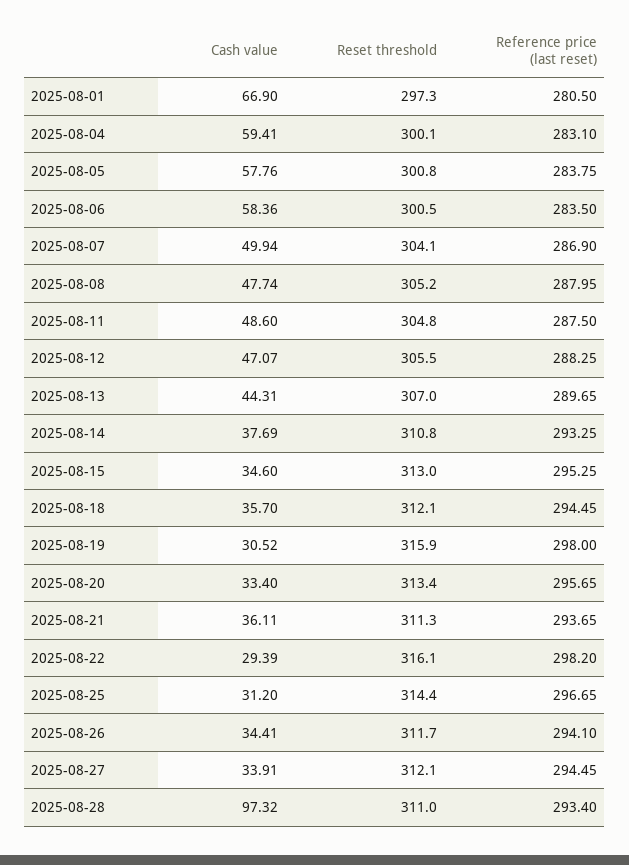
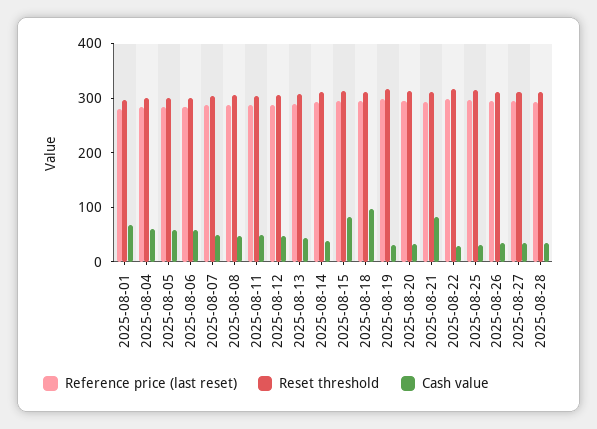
  {
    "Cash value": {
      "2025-08-01": 66.9,
      "2025-08-04": 59.41,
      "2025-08-05": 57.76,
      "2025-08-06": 58.36,
      "2025-08-07": 49.94,
      "2025-08-08": 47.74,
      "2025-08-11": 48.6,
      "2025-08-12": 47.07,
      "2025-08-13": 44.31,
      "2025-08-14": 37.69,
-     "2025-08-15": 34.6,
+     "2025-08-15": 80,
-     "2025-08-18": 35.7,
+     "2025-08-18": 100,
      "2025-08-19": 30.52,
      "2025-08-20": 33.4,
-     "2025-08-21": 36.11,
+     "2025-08-21": 80,
      "2025-08-22": 29.39,
      "2025-08-25": 31.2,
      "2025-08-26": 34.41,
      "2025-08-27": 33.91,
-     "2025-08-28": 97.32
+     "2025-08-28": 40
    },
    "Reset threshold": {
      "2025-08-01": 297.3,
      "2025-08-04": 300.1,
      "2025-08-05": 300.8,
      "2025-08-06": 300.5,
      "2025-08-07": 304.1,
      "2025-08-08": 305.2,
      "2025-08-11": 304.8,
      "2025-08-12": 305.5,
      "2025-08-13": 307,
      "2025-08-14": 310.8,
      "2025-08-15": 313,
      "2025-08-18": 312.1,
      "2025-08-19": 315.9,
      "2025-08-20": 313.4,
      "2025-08-21": 311.3,
      "2025-08-22": 316.1,
      "2025-08-25": 314.4,
      "2025-08-26": 311.7,
      "2025-08-27": 312.1,
      "2025-08-28": 311
    },
    "Reference price (last reset)": {
      "2025-08-01": 280.5,
      "2025-08-04": 283.1,
      "2025-08-05": 283.75,
      "2025-08-06": 283.5,
      "2025-08-07": 286.9,
      "2025-08-08": 287.95,
      "2025-08-11": 287.5,
      "2025-08-12": 288.25,
      "2025-08-13": 289.65,
      "2025-08-14": 293.25,
      "2025-08-15": 295.25,
      "2025-08-18": 294.45,
      "2025-08-19": 298,
      "2025-08-20": 295.65,
      "2025-08-21": 293.65,
      "2025-08-22": 298.2,
      "2025-08-25": 296.65,
      "2025-08-26": 294.1,
      "2025-08-27": 294.45,
      "2025-08-28": 293.4
    }
  }

